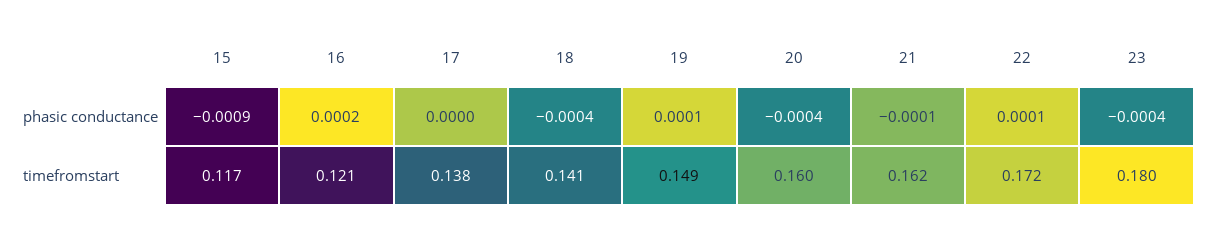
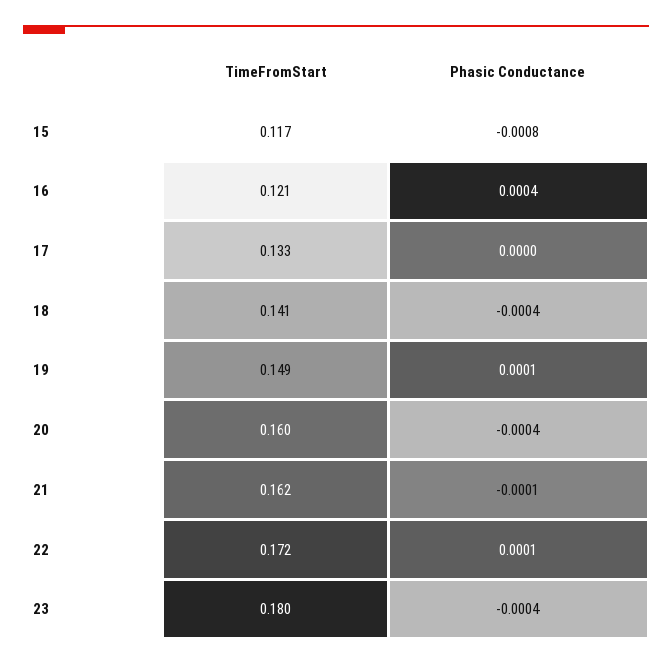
  {
    "15": {
-     "phasic conductance": -0.0009,
+     "phasic conductance": -0.0008,
      "timefromstart": 0.117
    },
    "16": {
-     "phasic conductance": 0.0002,
+     "phasic conductance": 0.0004,
      "timefromstart": 0.121
    },
    "17": {
      "phasic conductance": 0,
-     "timefromstart": 0.138
+     "timefromstart": 0.133
    },
    "18": {
      "phasic conductance": -0.0004,
      "timefromstart": 0.141
    },
    "19": {
      "phasic conductance": 0.0001,
      "timefromstart": 0.149
    },
    "20": {
      "phasic conductance": -0.0004,
      "timefromstart": 0.16
    },
    "21": {
      "phasic conductance": -0.0001,
      "timefromstart": 0.162
    },
    "22": {
      "phasic conductance": 0.0001,
      "timefromstart": 0.172
    },
    "23": {
      "phasic conductance": -0.0004,
      "timefromstart": 0.18
    }
  }

